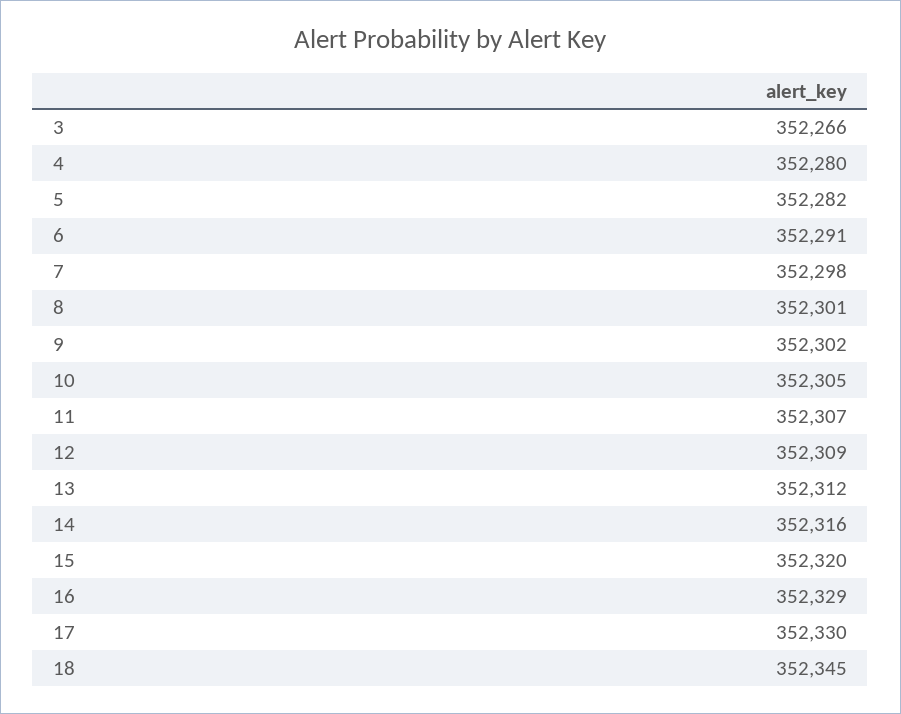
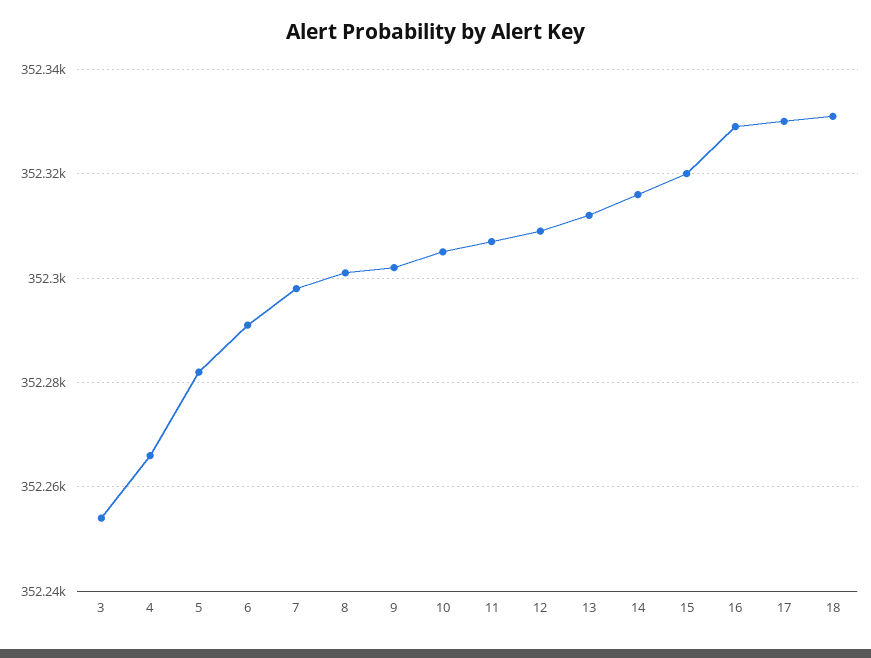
  {
-   "3": 352266,
+   "3": 352255,
-   "4": 352280,
+   "4": 352265,
    "5": 352282,
    "6": 352291,
    "7": 352298,
    "8": 352301,
    "9": 352302,
    "10": 352305,
    "11": 352307,
    "12": 352309,
    "13": 352312,
    "14": 352316,
    "15": 352320,
    "16": 352329,
    "17": 352330,
-   "18": 352345
+   "18": 352330
  }

